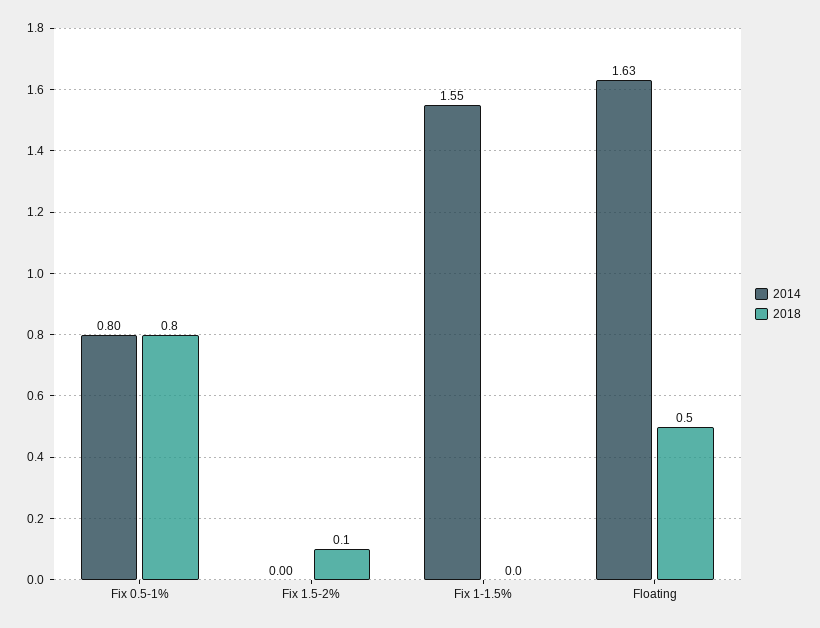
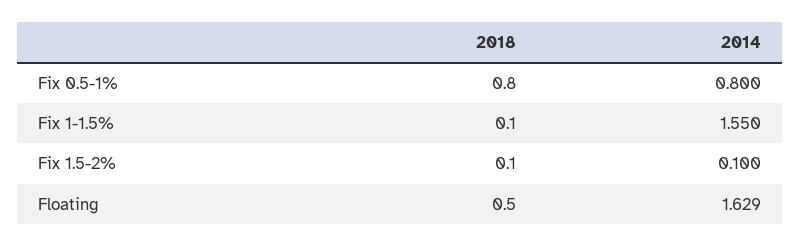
  {
    "2014": {
      "Fix 0.5-1%": 0.8,
-     "Fix 1.5-2%": 0,
+     "Fix 1.5-2%": 0.1,
      "Fix 1-1.5%": 1.55,
      "Floating": 1.629
    },
    "2018": {
      "Fix 0.5-1%": 0.8,
      "Fix 1.5-2%": 0.1,
-     "Fix 1-1.5%": 0,
+     "Fix 1-1.5%": 0.1,
      "Floating": 0.5
    }
  }

